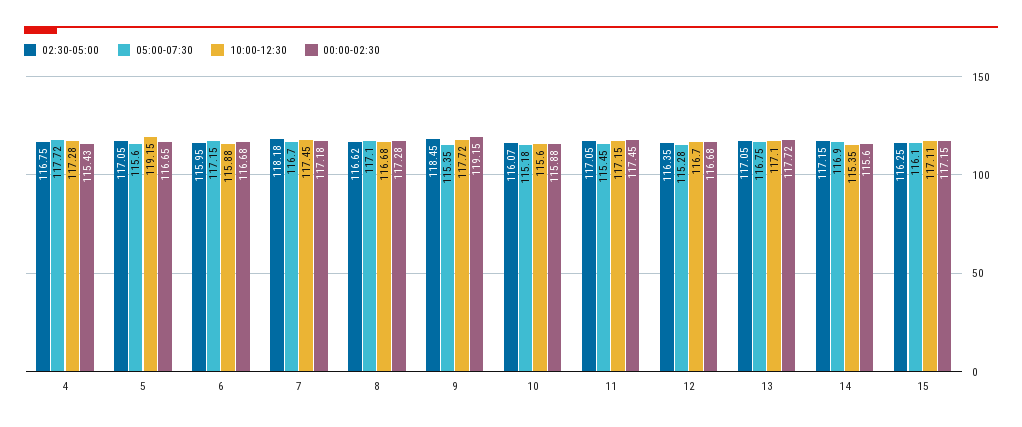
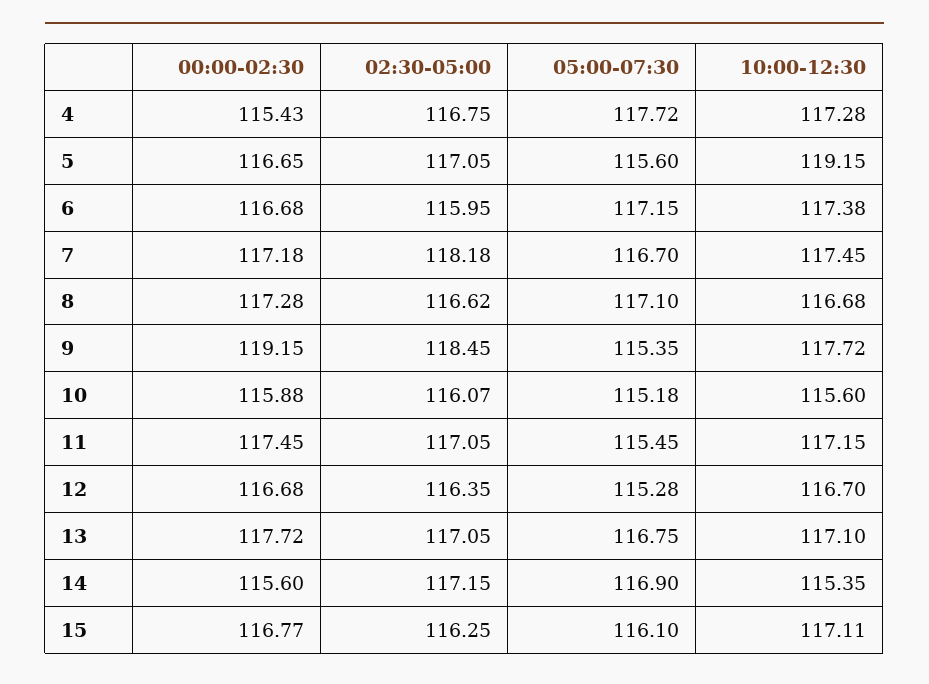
  {
    "02:30-05:00": {
      "4": 116.75,
      "5": 117.05,
      "6": 115.95,
      "7": 118.18,
      "8": 116.62,
      "9": 118.45,
      "10": 116.07,
      "11": 117.05,
      "12": 116.35,
      "13": 117.05,
      "14": 117.15,
      "15": 116.25
    },
    "05:00-07:30": {
      "4": 117.72,
      "5": 115.6,
      "6": 117.15,
      "7": 116.7,
      "8": 117.1,
      "9": 115.35,
      "10": 115.18,
      "11": 115.45,
      "12": 115.28,
      "13": 116.75,
      "14": 116.9,
      "15": 116.1
    },
    "10:00-12:30": {
      "4": 117.28,
      "5": 119.15,
-     "6": 115.88,
+     "6": 117.38,
      "7": 117.45,
      "8": 116.68,
      "9": 117.72,
      "10": 115.6,
      "11": 117.15,
      "12": 116.7,
      "13": 117.1,
      "14": 115.35,
      "15": 117.11
    },
    "00:00-02:30": {
      "4": 115.43,
      "5": 116.65,
      "6": 116.68,
      "7": 117.18,
      "8": 117.28,
      "9": 119.15,
      "10": 115.88,
      "11": 117.45,
      "12": 116.68,
      "13": 117.72,
      "14": 115.6,
-     "15": 117.15
+     "15": 116.77
    }
  }

